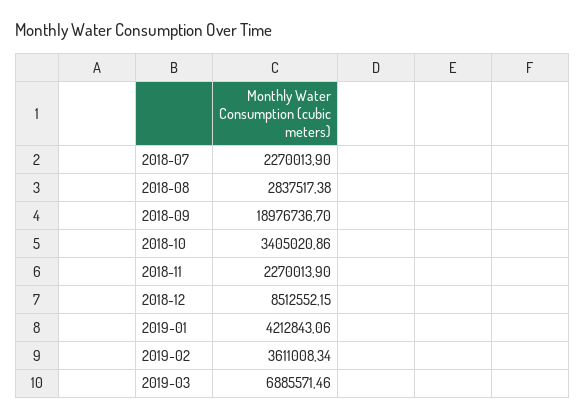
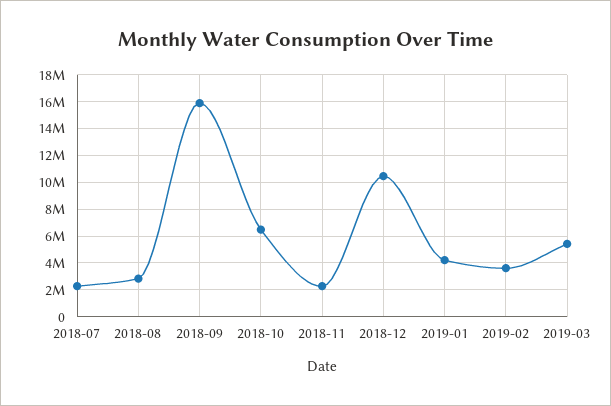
  {
    "2018-07": 2270013.9,
    "2018-08": 2837517.38,
-   "2018-09": 18976736.7,
+   "2018-09": 16000000,
-   "2018-10": 3405020.86,
+   "2018-10": 6500000,
    "2018-11": 2270013.9,
-   "2018-12": 8512552.15,
+   "2018-12": 10500000,
    "2019-01": 4212843.06,
    "2019-02": 3611008.34,
-   "2019-03": 6885571.46
+   "2019-03": 5500000
  }

